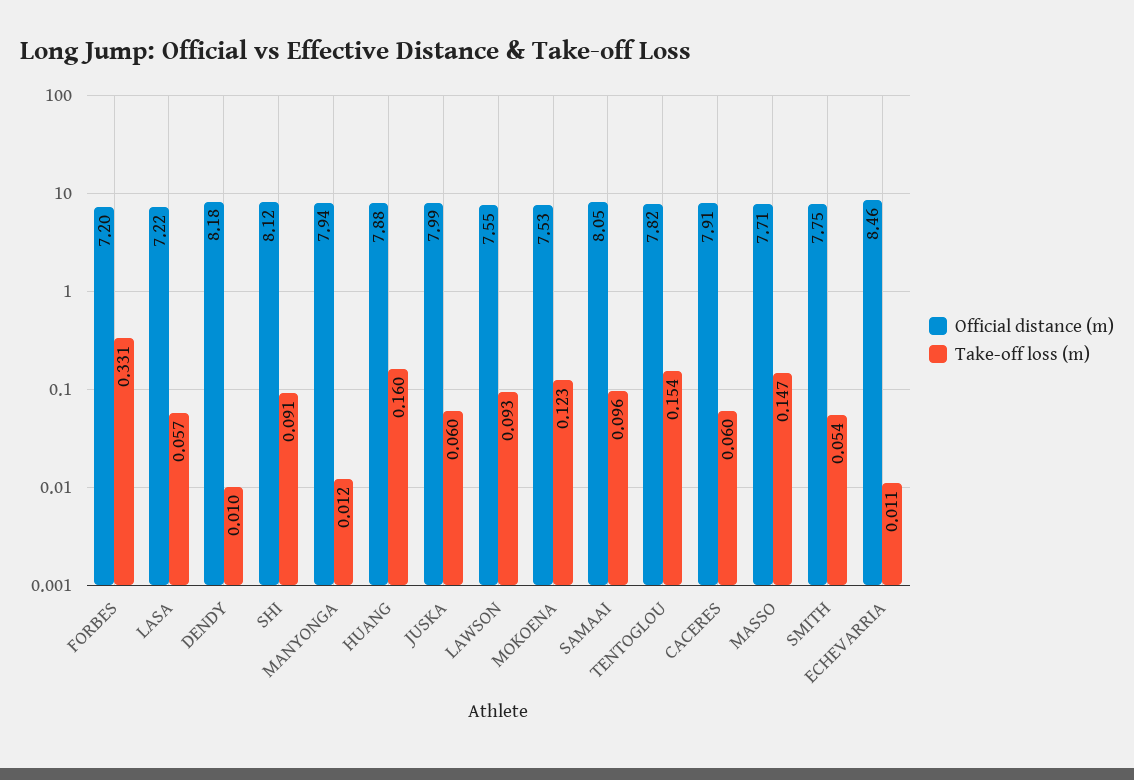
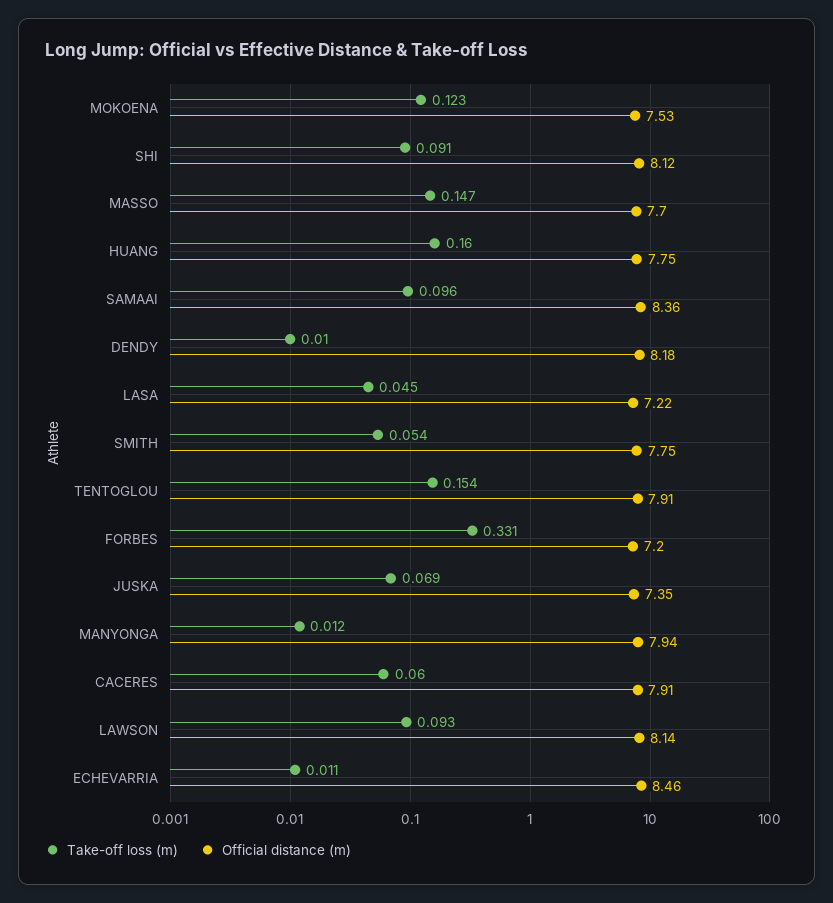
  {
    "Official distance (m)": {
      "FORBES": 7.2,
      "LASA": 7.22,
      "DENDY": 8.18,
      "SHI": 8.12,
      "MANYONGA": 7.94,
-     "HUANG": 7.88,
+     "HUANG": 7.75,
-     "JUSKA": 7.99,
+     "JUSKA": 7.35,
-     "LAWSON": 7.55,
+     "LAWSON": 8.14,
      "MOKOENA": 7.53,
-     "SAMAAI": 8.05,
+     "SAMAAI": 8.36,
-     "TENTOGLOU": 7.82,
+     "TENTOGLOU": 7.91,
      "CACERES": 7.91,
-     "MASSO": 7.71,
+     "MASSO": 7.7,
      "SMITH": 7.75,
      "ECHEVARRIA": 8.46
    },
    "Take-off loss (m)": {
      "FORBES": 0.331,
-     "LASA": 0.057,
+     "LASA": 0.045,
      "DENDY": 0.01,
      "SHI": 0.091,
      "MANYONGA": 0.012,
      "HUANG": 0.16,
-     "JUSKA": 0.06,
+     "JUSKA": 0.069,
      "LAWSON": 0.093,
      "MOKOENA": 0.123,
      "SAMAAI": 0.096,
      "TENTOGLOU": 0.154,
      "CACERES": 0.06,
      "MASSO": 0.147,
      "SMITH": 0.054,
      "ECHEVARRIA": 0.011
    }
  }

